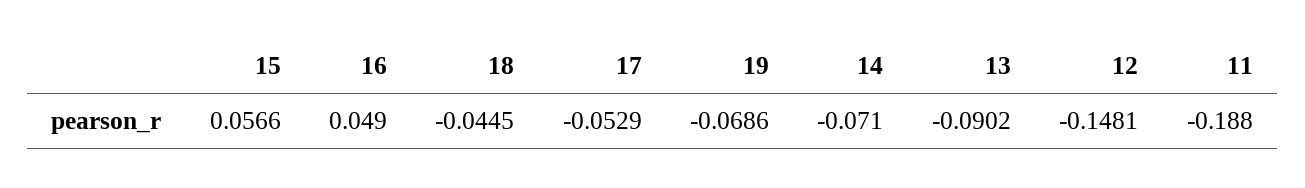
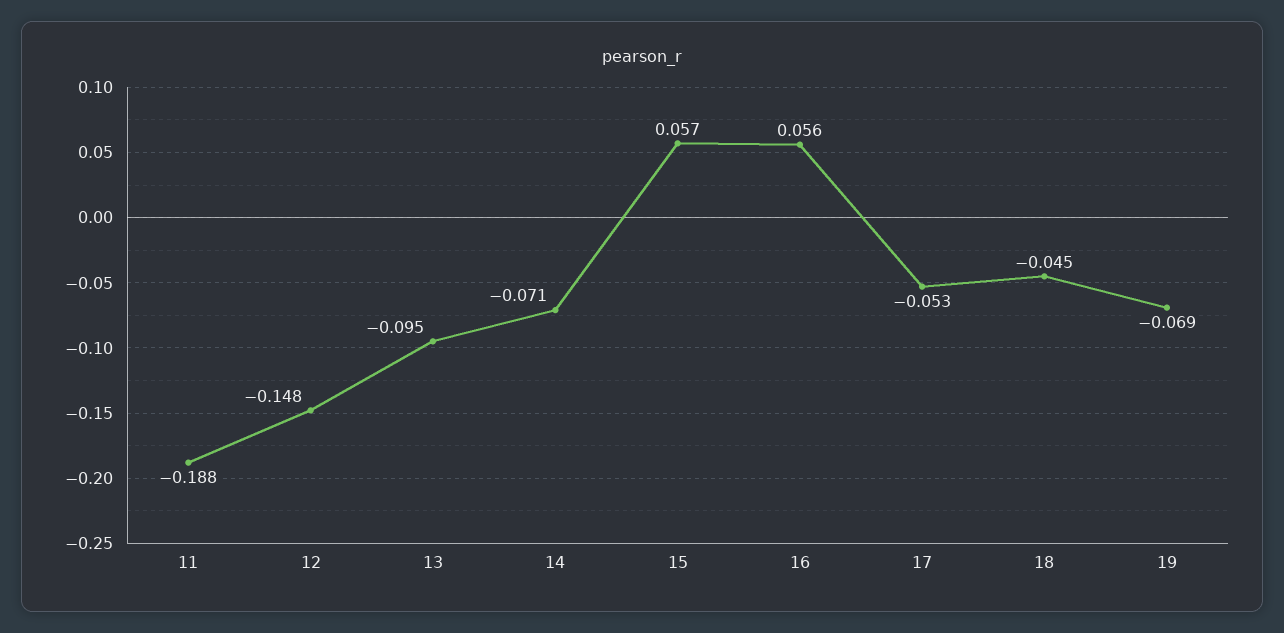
  {
    "15": 0.0566,
-   "16": 0.049,
+   "16": 0.056,
    "18": -0.0445,
    "17": -0.0529,
    "19": -0.0686,
    "14": -0.071,
-   "13": -0.0902,
+   "13": -0.095,
    "12": -0.1481,
    "11": -0.188
  }

